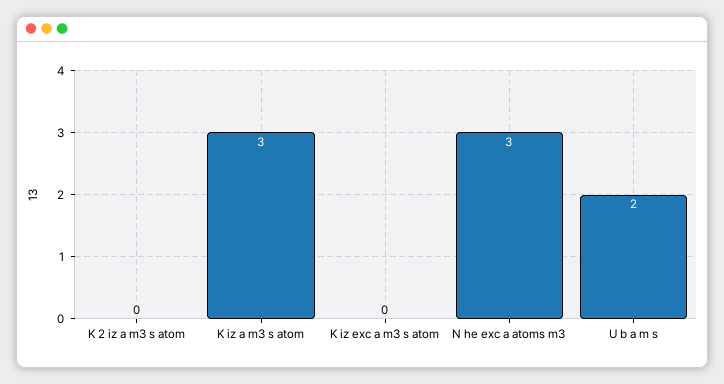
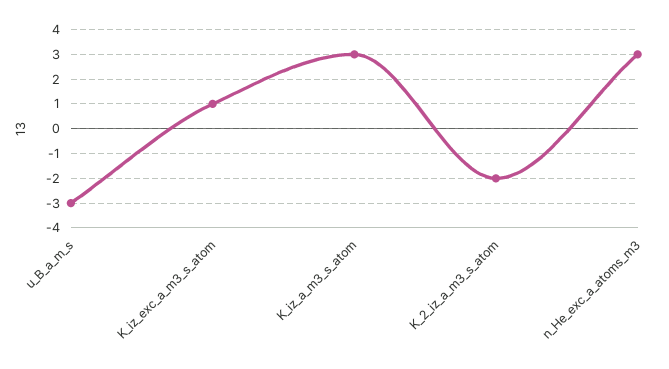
  {
-   "K 2 iz a m3 s atom": 0,
+   "K 2 iz a m3 s atom": -2,
    "K iz a m3 s atom": 3,
-   "K iz exc a m3 s atom": 0,
+   "K iz exc a m3 s atom": 1,
    "N he exc a atoms m3": 3,
-   "U b a m s": 2
+   "U b a m s": -3
  }

